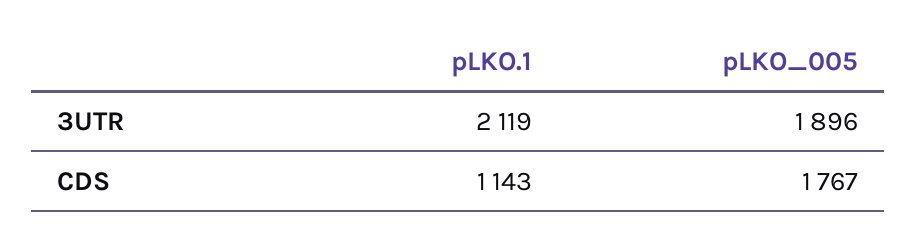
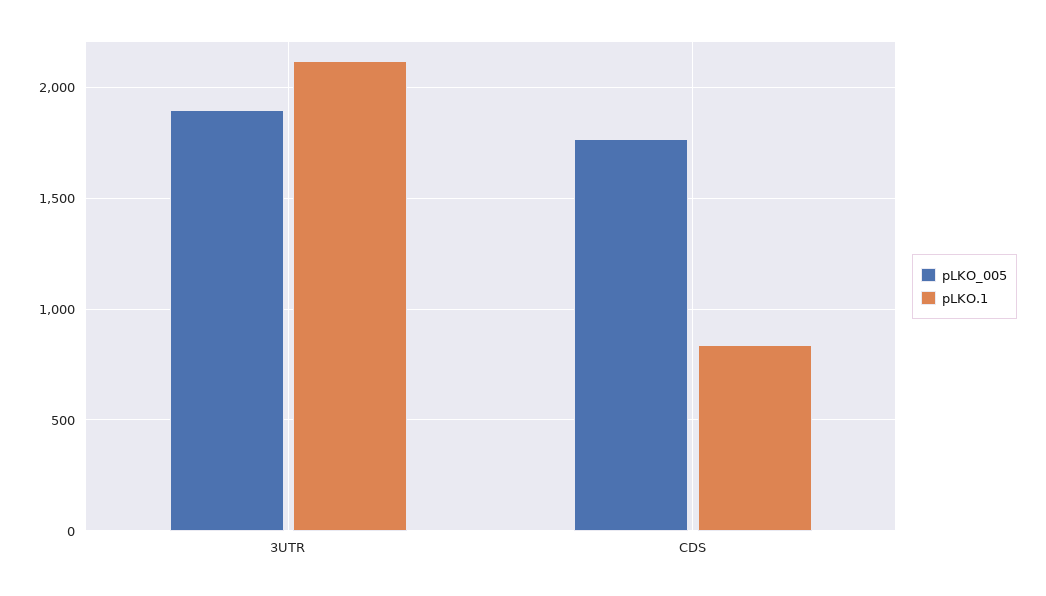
  {
    "pLKO.1": {
      "3UTR": 2119,
-     "CDS": 1143
+     "CDS": 850
    },
    "pLKO_005": {
      "3UTR": 1896,
      "CDS": 1767
    }
  }

